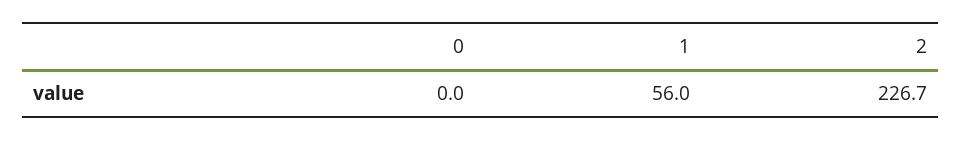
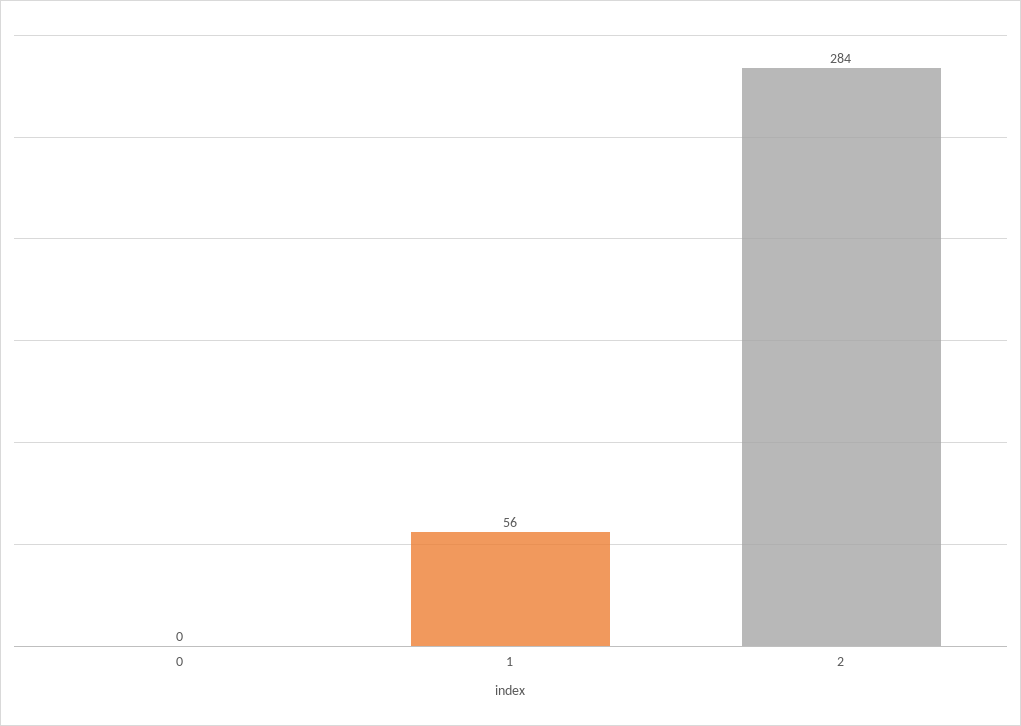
  {
    "0": 0,
    "1": 56,
-   "2": 226.7
+   "2": 284
  }

